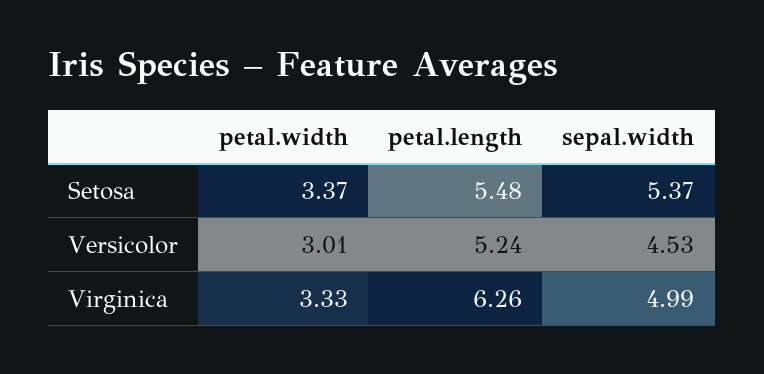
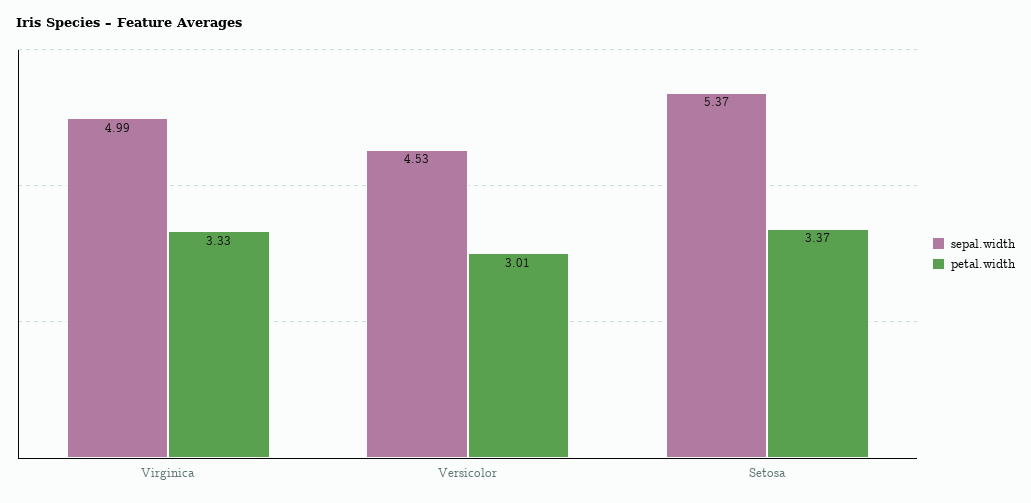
  {
    "petal.width": {
      "Setosa": 3.37,
      "Versicolor": 3.01,
      "Virginica": 3.33
    },
-   "petal.length": {
-     "Setosa": 5.48,
-     "Versicolor": 5.24,
-     "Virginica": 6.26
-   },
    "sepal.width": {
      "Setosa": 5.37,
      "Versicolor": 4.53,
      "Virginica": 4.99
    }
  }

